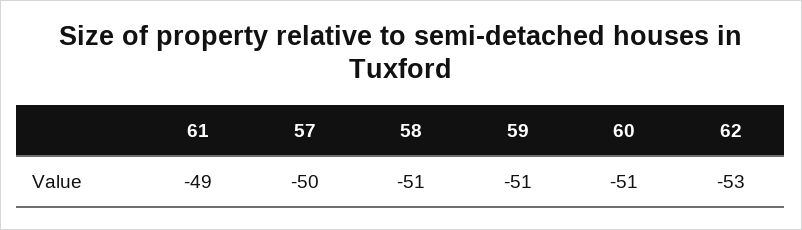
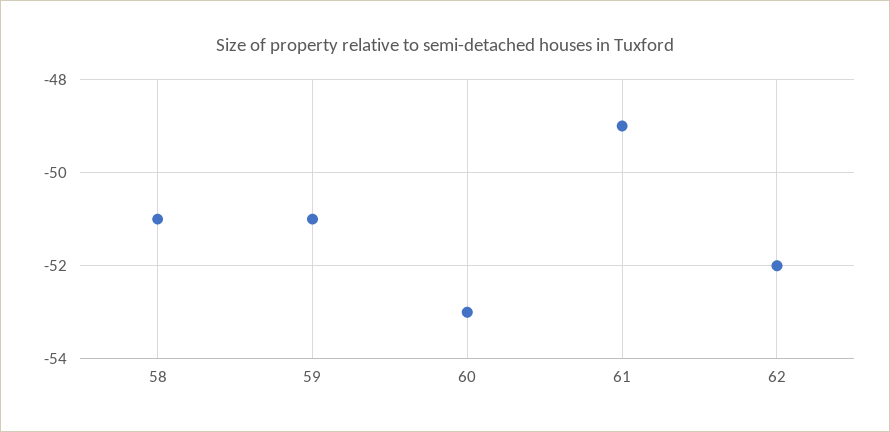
  {
    "61": -49,
-   "57": -50,
    "58": -51,
    "59": -51,
-   "60": -51,
+   "60": -53,
-   "62": -53
+   "62": -52
  }

